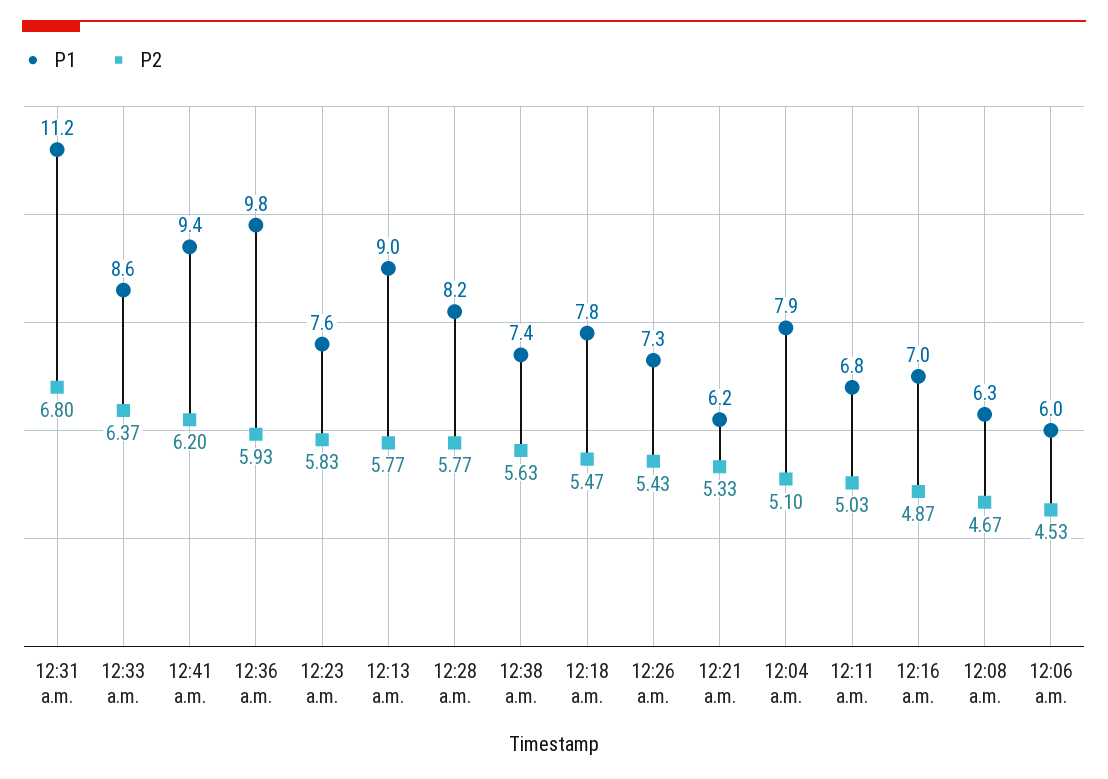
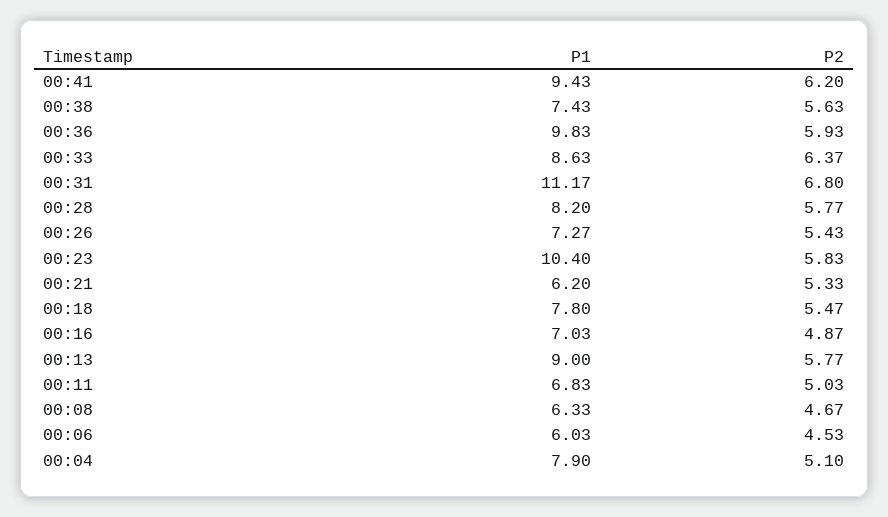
  {
    "P1": {
      "12:31 a.m.": 11.17,
      "12:33 a.m.": 8.63,
      "12:41 a.m.": 9.43,
      "12:36 a.m.": 9.83,
-     "12:23 a.m.": 7.6,
+     "12:23 a.m.": 10.4,
      "12:13 a.m.": 9,
      "12:28 a.m.": 8.2,
      "12:38 a.m.": 7.43,
      "12:18 a.m.": 7.8,
      "12:26 a.m.": 7.27,
      "12:21 a.m.": 6.2,
      "12:04 a.m.": 7.9,
      "12:11 a.m.": 6.83,
      "12:16 a.m.": 7.03,
      "12:08 a.m.": 6.33,
      "12:06 a.m.": 6.03
    },
    "P2": {
      "12:31 a.m.": 6.8,
      "12:33 a.m.": 6.37,
      "12:41 a.m.": 6.2,
      "12:36 a.m.": 5.93,
      "12:23 a.m.": 5.83,
      "12:13 a.m.": 5.77,
      "12:28 a.m.": 5.77,
      "12:38 a.m.": 5.63,
      "12:18 a.m.": 5.47,
      "12:26 a.m.": 5.43,
      "12:21 a.m.": 5.33,
      "12:04 a.m.": 5.1,
      "12:11 a.m.": 5.03,
      "12:16 a.m.": 4.87,
      "12:08 a.m.": 4.67,
      "12:06 a.m.": 4.53
    }
  }

